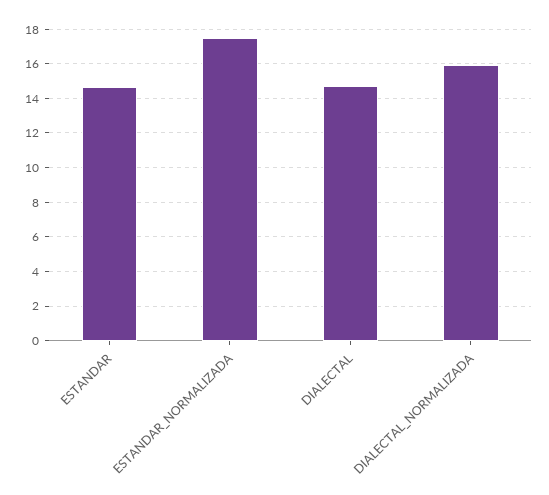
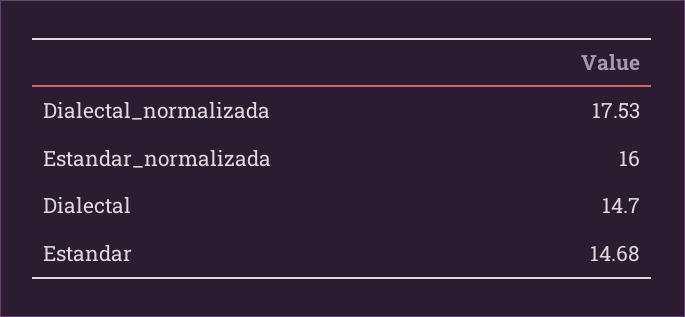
  {
    "ESTANDAR": 14.68,
-   "ESTANDAR_NORMALIZADA": 17.5,
+   "ESTANDAR_NORMALIZADA": 16,
    "DIALECTAL": 14.7,
-   "DIALECTAL_NORMALIZADA": 16
+   "DIALECTAL_NORMALIZADA": 17.53
  }

